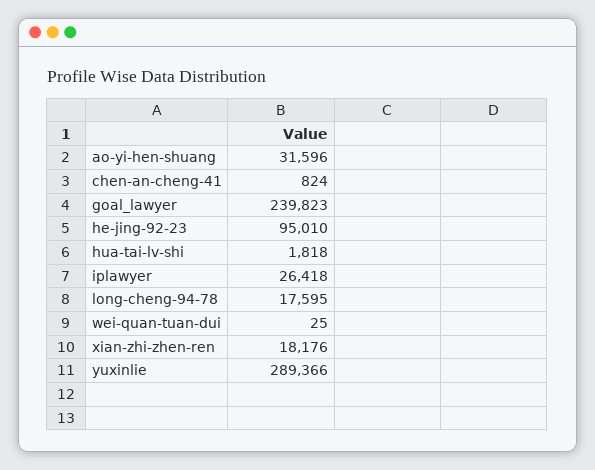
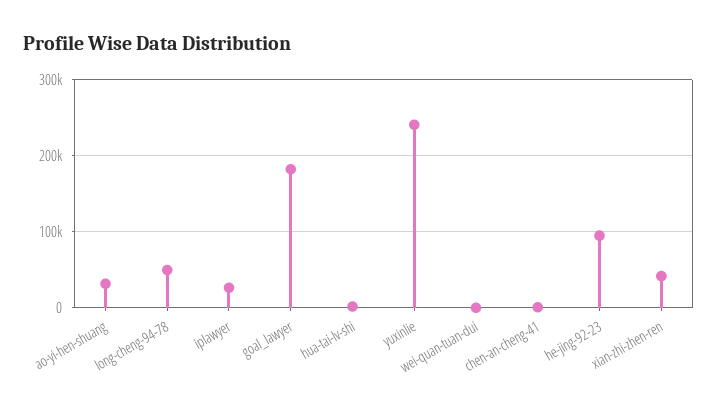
  {
    "ao-yi-hen-shuang": 31596,
    "chen-an-cheng-41": 824,
-   "goal_lawyer": 239823,
+   "goal_lawyer": 180000,
    "he-jing-92-23": 95010,
    "hua-tai-lv-shi": 1818,
    "iplawyer": 26418,
-   "long-cheng-94-78": 17595,
+   "long-cheng-94-78": 50000,
    "wei-quan-tuan-dui": 25,
-   "xian-zhi-zhen-ren": 18176,
+   "xian-zhi-zhen-ren": 40000,
-   "yuxinlie": 289366
+   "yuxinlie": 240000
  }

